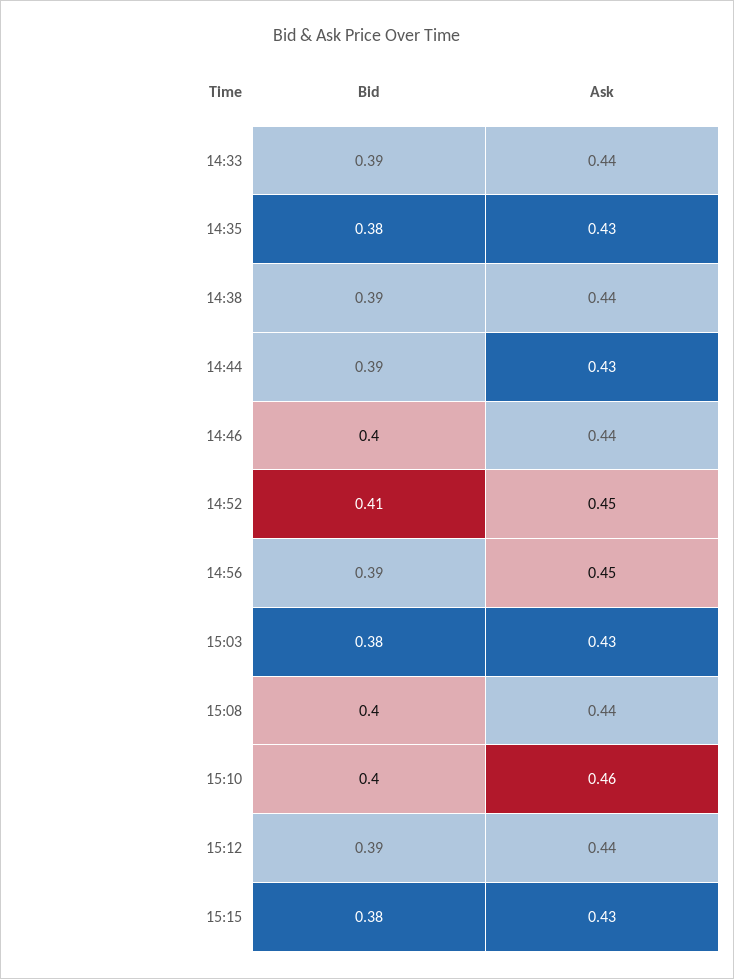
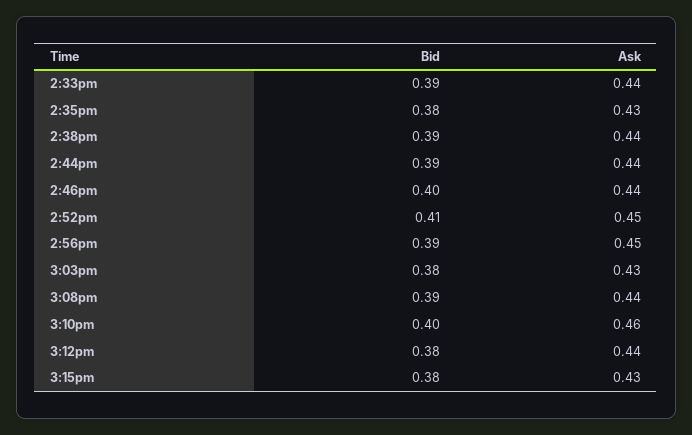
  {
    "Bid": {
      "14:33": 0.39,
      "14:35": 0.38,
      "14:38": 0.39,
      "14:44": 0.39,
      "14:46": 0.4,
      "14:52": 0.41,
      "14:56": 0.39,
      "15:03": 0.38,
-     "15:08": 0.4,
+     "15:08": 0.39,
      "15:10": 0.4,
-     "15:12": 0.39,
+     "15:12": 0.38,
      "15:15": 0.38
    },
    "Ask": {
      "14:33": 0.44,
      "14:35": 0.43,
      "14:38": 0.44,
-     "14:44": 0.43,
+     "14:44": 0.44,
      "14:46": 0.44,
      "14:52": 0.45,
      "14:56": 0.45,
      "15:03": 0.43,
      "15:08": 0.44,
      "15:10": 0.46,
      "15:12": 0.44,
      "15:15": 0.43
    }
  }

